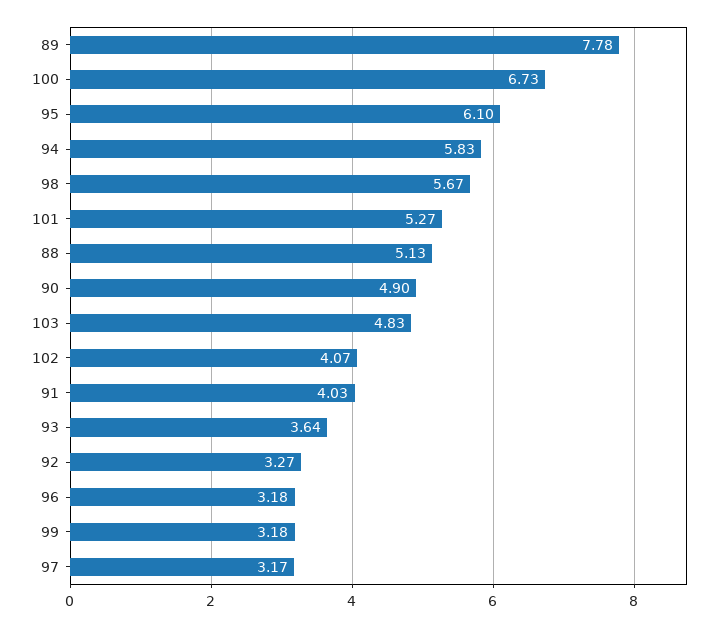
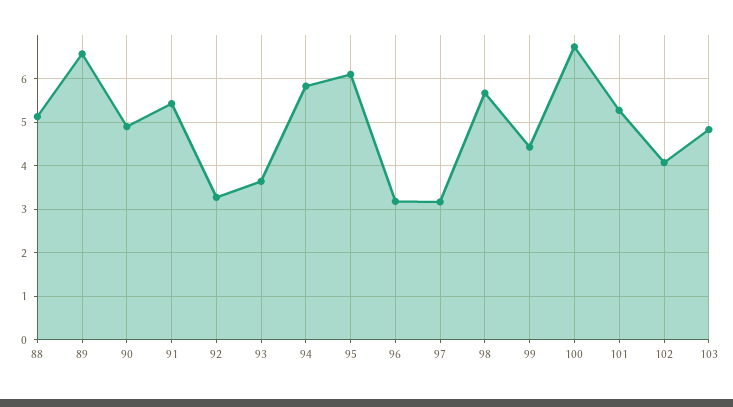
  {
-   "89": 7.78,
+   "89": 6.6,
    "100": 6.73,
    "95": 6.1,
    "94": 5.83,
    "98": 5.67,
    "101": 5.27,
    "88": 5.13,
    "90": 4.9,
    "103": 4.83,
    "102": 4.07,
-   "91": 4.03,
+   "91": 5.4,
    "93": 3.64,
    "92": 3.27,
    "96": 3.18,
-   "99": 3.18,
+   "99": 4.4,
    "97": 3.17
  }

